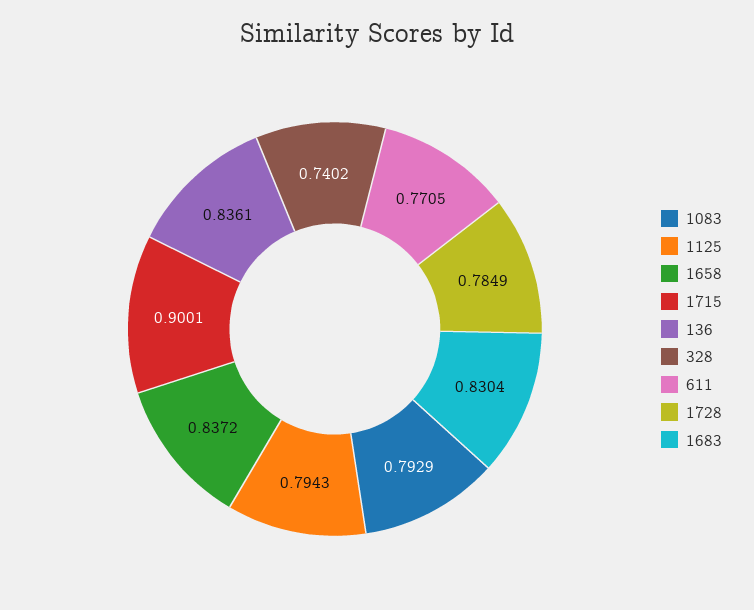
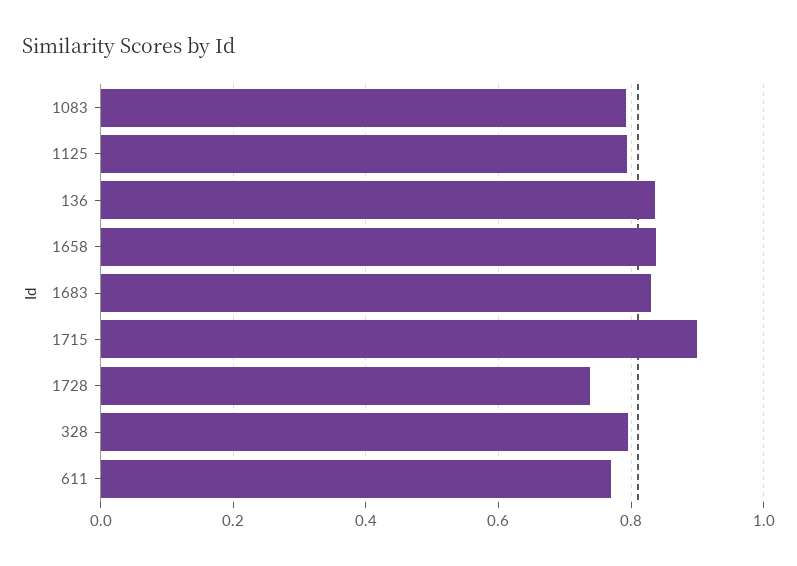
  {
    "1083": 0.7929,
    "1125": 0.7943,
    "1658": 0.8372,
    "1715": 0.9001,
    "136": 0.8361,
-   "328": 0.7402,
+   "328": 0.8,
    "611": 0.7705,
-   "1728": 0.7849,
+   "1728": 0.74,
    "1683": 0.8304
  }

